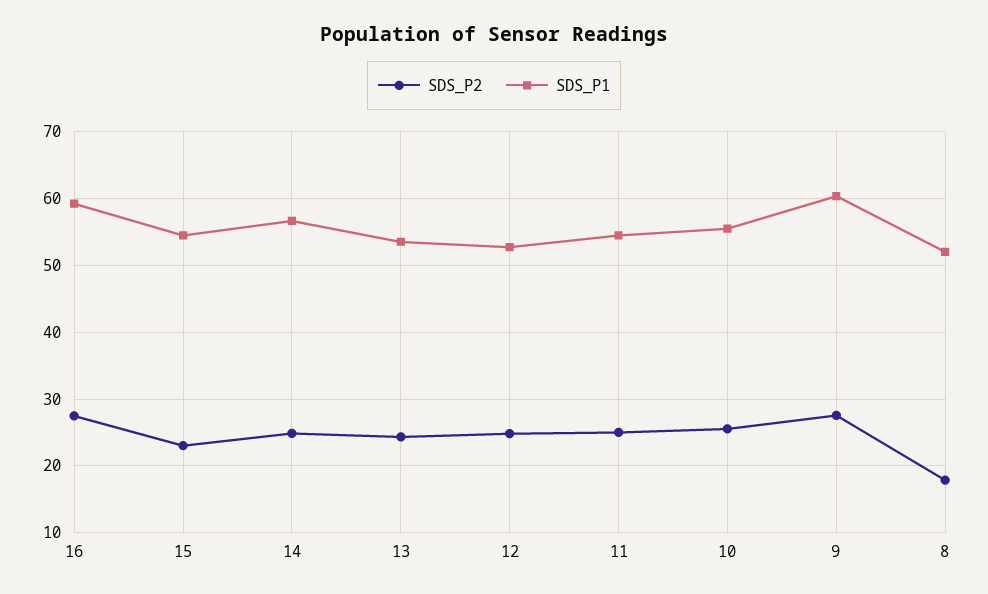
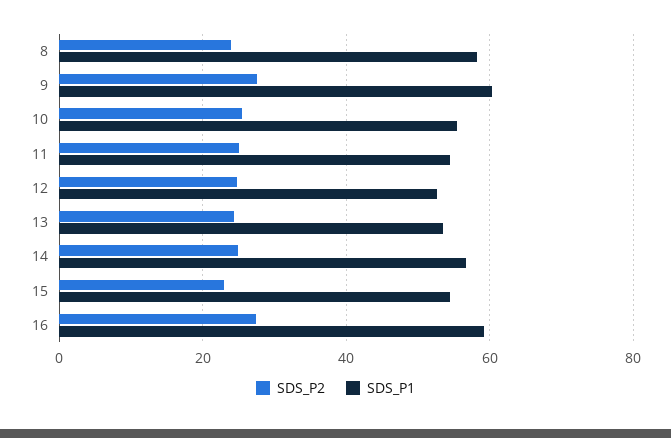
  {
    "SDS_P2": {
      "16": 27,
      "15": 23,
      "14": 25,
      "13": 24,
      "12": 25,
      "11": 25,
      "10": 26,
      "9": 28,
-     "8": 18
+     "8": 24
    },
    "SDS_P1": {
      "16": 59,
      "15": 55,
      "14": 57,
      "13": 54,
      "12": 53,
      "11": 55,
      "10": 56,
      "9": 60,
-     "8": 52
+     "8": 58
    }
  }

